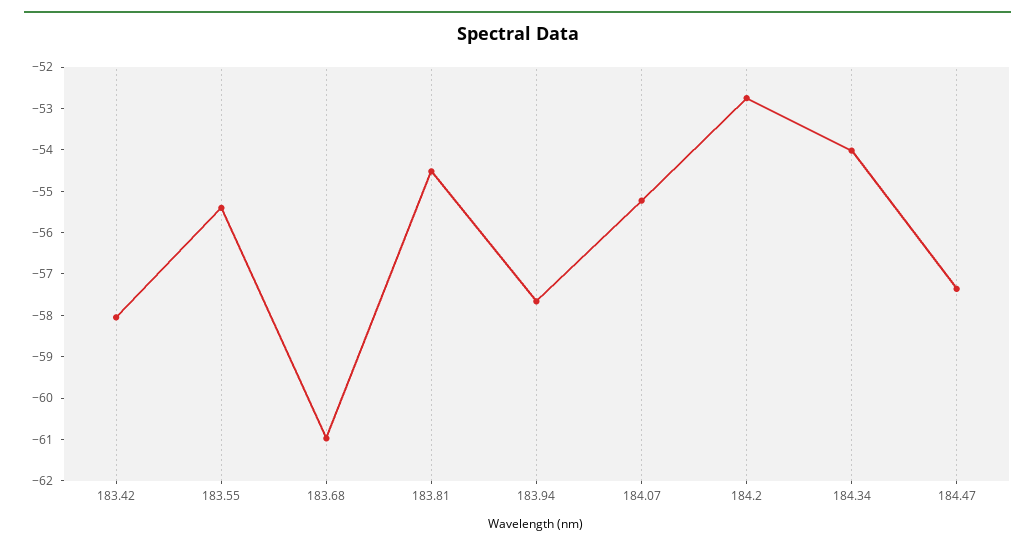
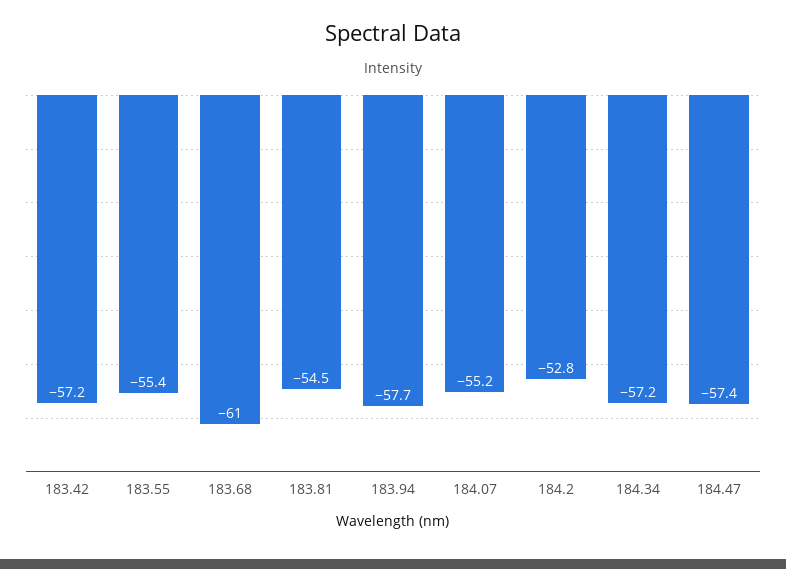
  {
-   "183.42": -58,
+   "183.42": -57.2,
    "183.55": -55.4,
    "183.68": -61,
    "183.81": -54.5,
    "183.94": -57.7,
    "184.07": -55.2,
    "184.2": -52.8,
-   "184.34": -54,
+   "184.34": -57.2,
    "184.47": -57.4
  }

